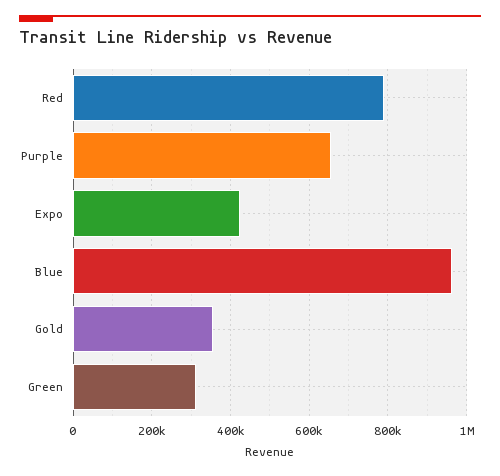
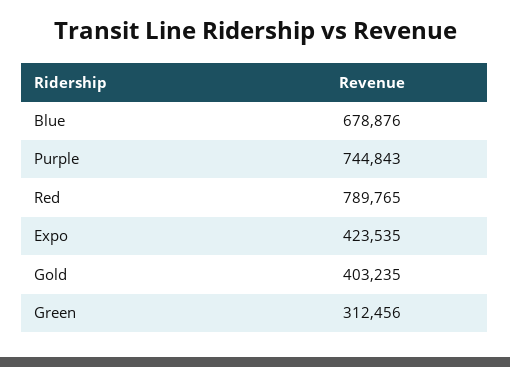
  {
    "Red": 789765,
-   "Purple": 660000,
+   "Purple": 744843,
    "Expo": 423535,
-   "Blue": 960000,
+   "Blue": 678876,
-   "Gold": 360000,
+   "Gold": 403235,
    "Green": 312456
  }

